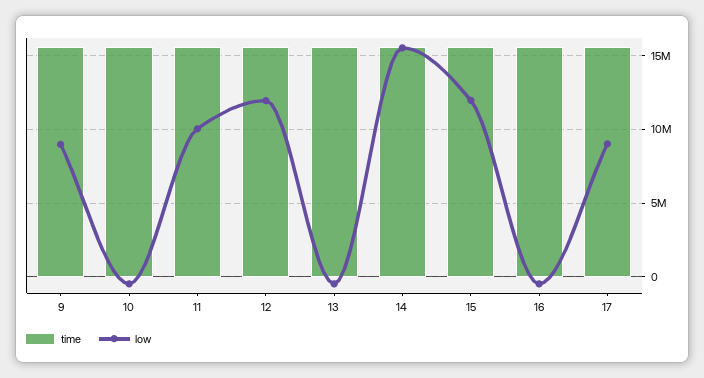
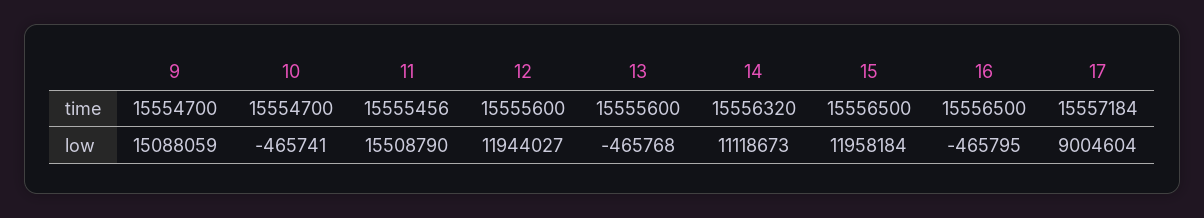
  {
    "time": {
      "9": 15554700,
      "10": 15554700,
      "11": 15555456,
      "12": 15555600,
      "13": 15555600,
      "14": 15556320,
      "15": 15556500,
      "16": 15556500,
      "17": 15557184
    },
    "low": {
-     "9": 9000000,
+     "9": 15088059,
      "10": -465741,
-     "11": 10000000,
+     "11": 15508790,
      "12": 11944027,
      "13": -465768,
-     "14": 15500000,
+     "14": 11118673,
      "15": 11958184,
      "16": -465795,
      "17": 9004604
    }
  }

